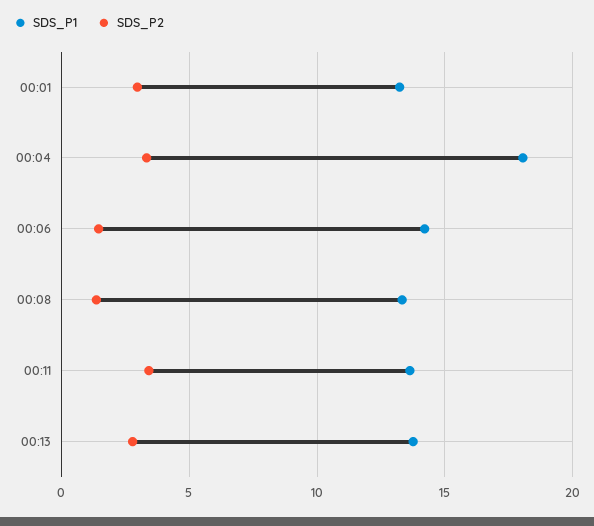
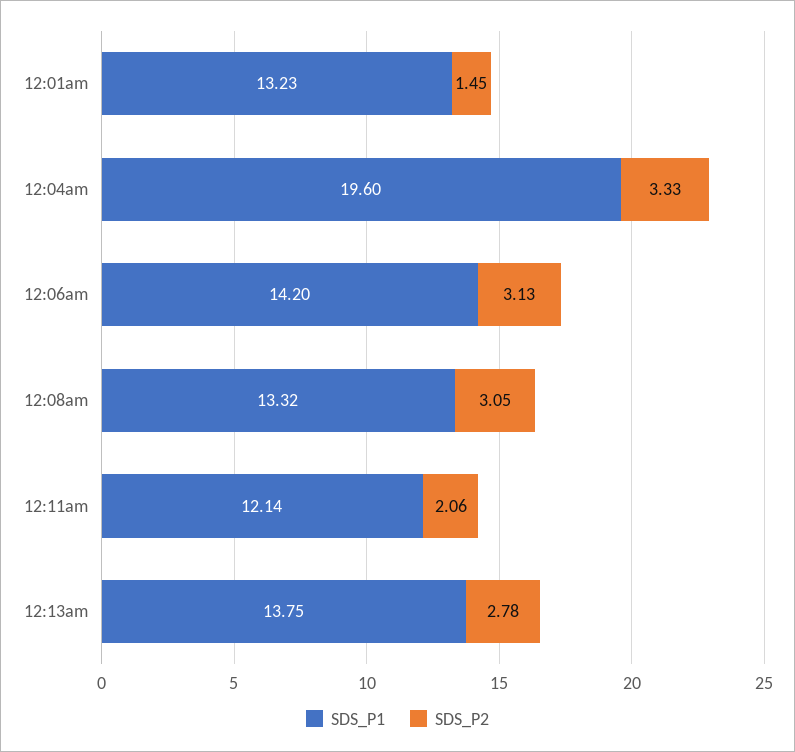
  {
    "SDS_P1": {
      "00:01": 13.23,
-     "00:04": 18,
+     "00:04": 19.6,
      "00:06": 14.2,
      "00:08": 13.32,
-     "00:11": 13.5,
+     "00:11": 12.14,
      "00:13": 13.75
    },
    "SDS_P2": {
-     "00:01": 3,
+     "00:01": 1.45,
      "00:04": 3.33,
-     "00:06": 1.5,
+     "00:06": 3.13,
-     "00:08": 1.5,
+     "00:08": 3.05,
-     "00:11": 3.5,
+     "00:11": 2.06,
      "00:13": 2.78
    }
  }

